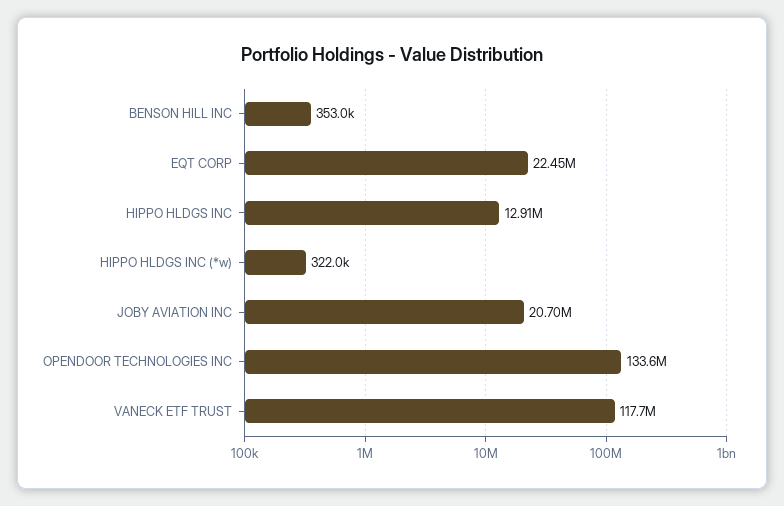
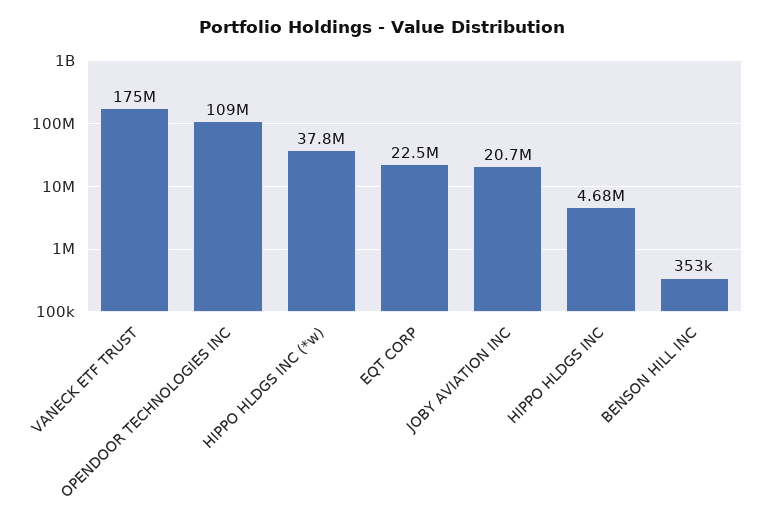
  {
    "BENSON HILL INC": 353000,
    "EQT CORP": 22450000,
-   "HIPPO HLDGS INC": 12910000,
+   "HIPPO HLDGS INC": 4680000,
-   "HIPPO HLDGS INC (*w)": 322000,
+   "HIPPO HLDGS INC (*w)": 37800000,
    "JOBY AVIATION INC": 20700000,
-   "OPENDOOR TECHNOLOGIES INC": 133600000,
+   "OPENDOOR TECHNOLOGIES INC": 109000000,
-   "VANECK ETF TRUST": 117700000
+   "VANECK ETF TRUST": 175000000
  }

